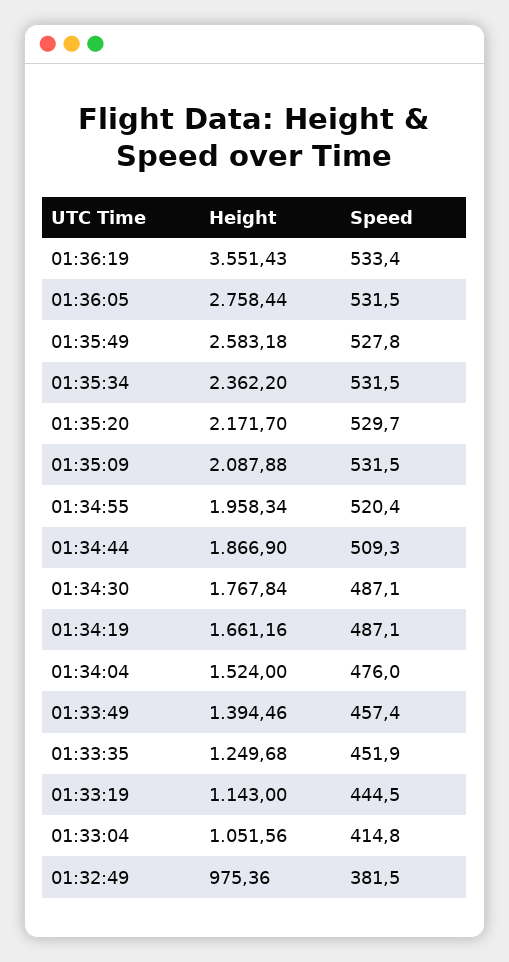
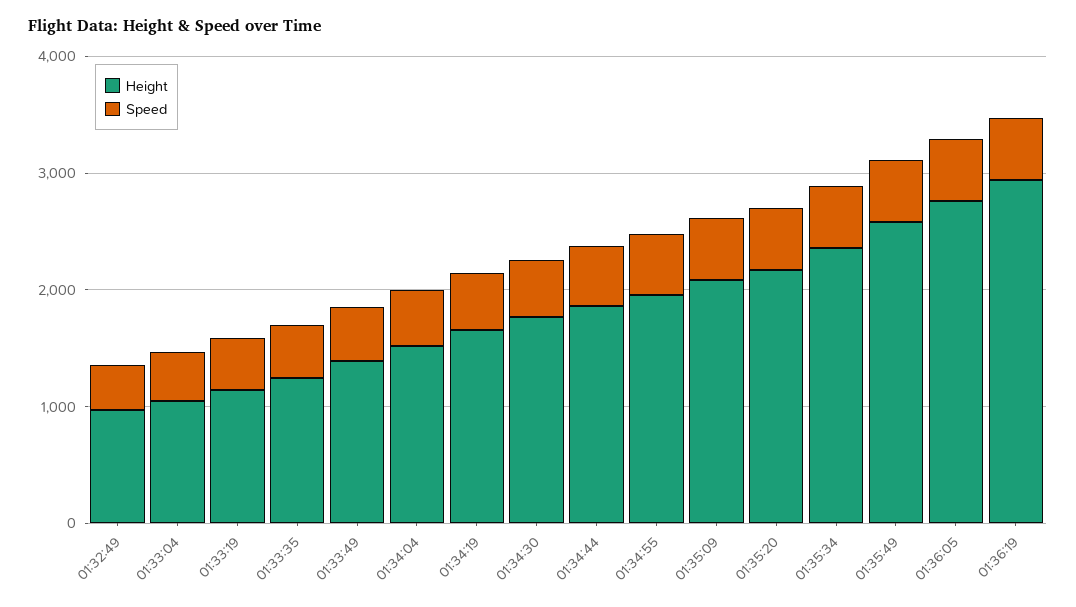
  {
    "Height": {
-     "01:36:19": 3551.43,
+     "01:36:19": 3000,
      "01:36:05": 2758.44,
      "01:35:49": 2583.18,
      "01:35:34": 2362.2,
      "01:35:20": 2171.7,
      "01:35:09": 2087.88,
      "01:34:55": 1958.34,
      "01:34:44": 1866.9,
      "01:34:30": 1767.84,
      "01:34:19": 1661.16,
      "01:34:04": 1524,
      "01:33:49": 1394.46,
      "01:33:35": 1249.68,
      "01:33:19": 1143,
      "01:33:04": 1051.56,
      "01:32:49": 975.36
    },
    "Speed": {
      "01:36:19": 533.4,
      "01:36:05": 531.5,
      "01:35:49": 527.8,
      "01:35:34": 531.5,
      "01:35:20": 529.7,
      "01:35:09": 531.5,
      "01:34:55": 520.4,
      "01:34:44": 509.3,
      "01:34:30": 487.1,
      "01:34:19": 487.1,
      "01:34:04": 476,
      "01:33:49": 457.4,
      "01:33:35": 451.9,
      "01:33:19": 444.5,
      "01:33:04": 414.8,
      "01:32:49": 381.5
    }
  }

